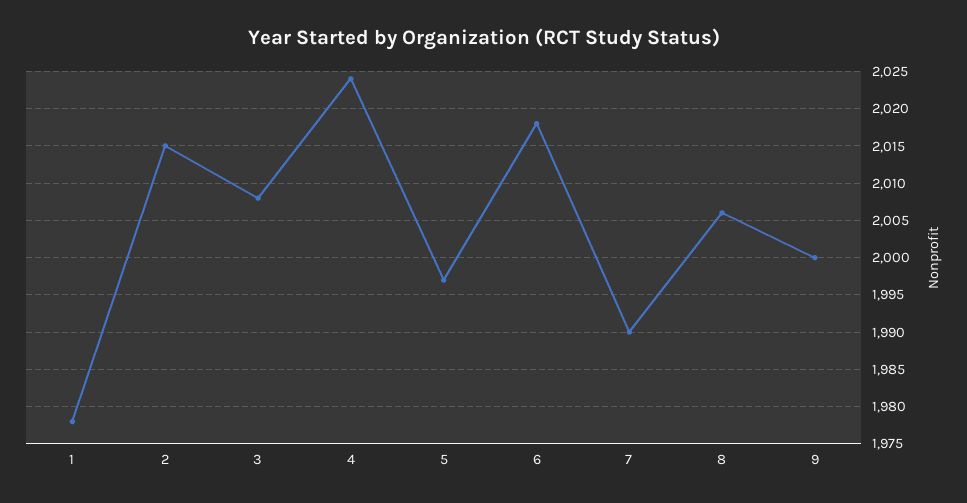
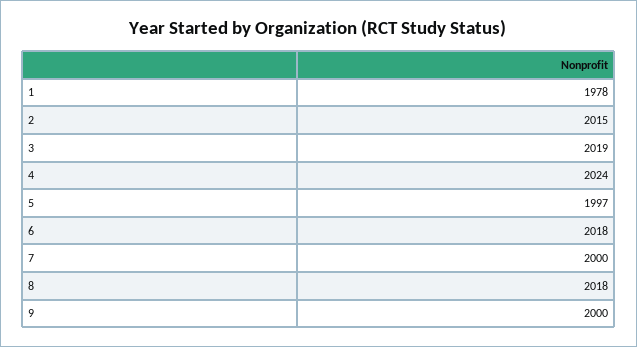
  {
    "1": 1978,
    "2": 2015,
-   "3": 2008,
+   "3": 2019,
    "4": 2024,
    "5": 1997,
    "6": 2018,
-   "7": 1990,
+   "7": 2000,
-   "8": 2006,
+   "8": 2018,
    "9": 2000
  }

